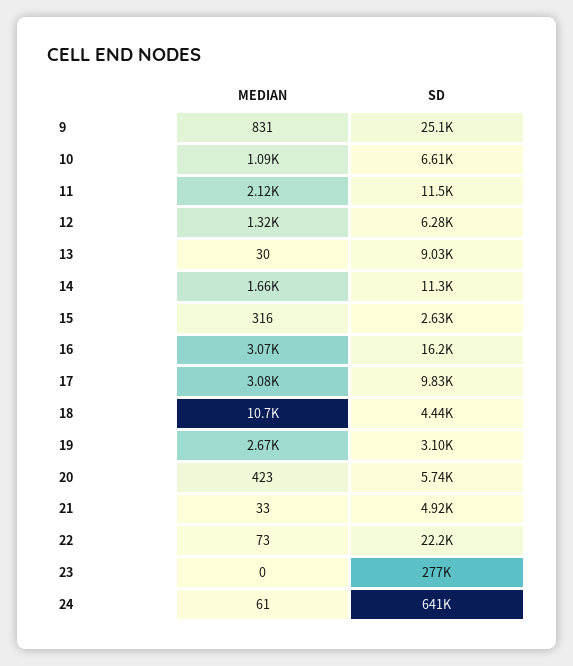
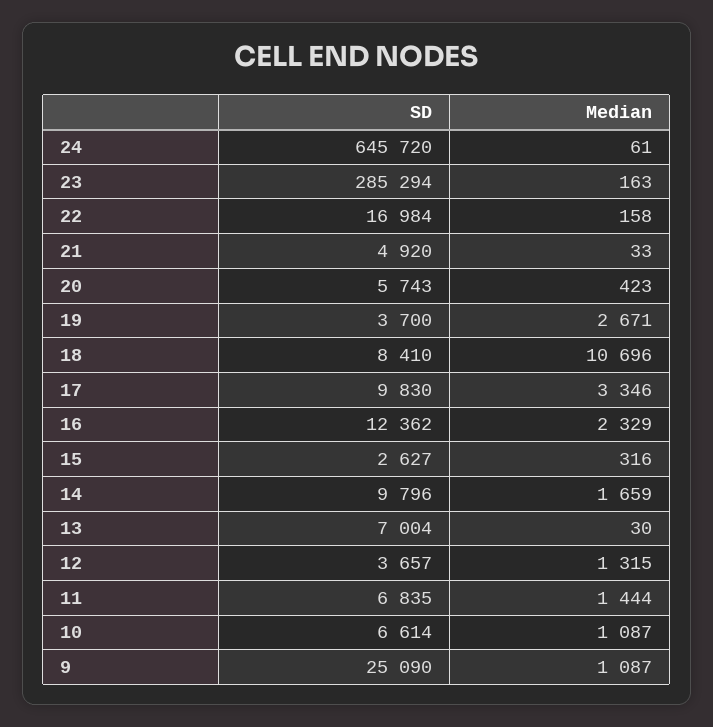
  {
    "MEDIAN": {
-     "9": 831,
+     "9": 1087,
      "10": 1087,
-     "11": 2120,
+     "11": 1444,
      "12": 1315,
      "13": 30,
      "14": 1659,
      "15": 316,
-     "16": 3070,
+     "16": 2329,
-     "17": 3080,
+     "17": 3346,
      "18": 10696,
      "19": 2671,
      "20": 423,
      "21": 33,
-     "22": 73,
+     "22": 158,
-     "23": 0,
+     "23": 163,
      "24": 61
    },
    "SD": {
      "9": 25090,
      "10": 6614,
-     "11": 11500,
+     "11": 6835,
-     "12": 6280,
+     "12": 3657,
-     "13": 9030,
+     "13": 7004,
-     "14": 11300,
+     "14": 9796,
      "15": 2627,
-     "16": 16200,
+     "16": 12362,
      "17": 9830,
-     "18": 4440,
+     "18": 8410,
-     "19": 3100,
+     "19": 3700,
      "20": 5743,
      "21": 4920,
-     "22": 22200,
+     "22": 16984,
-     "23": 277000,
+     "23": 285294,
-     "24": 641000
+     "24": 645720
    }
  }

